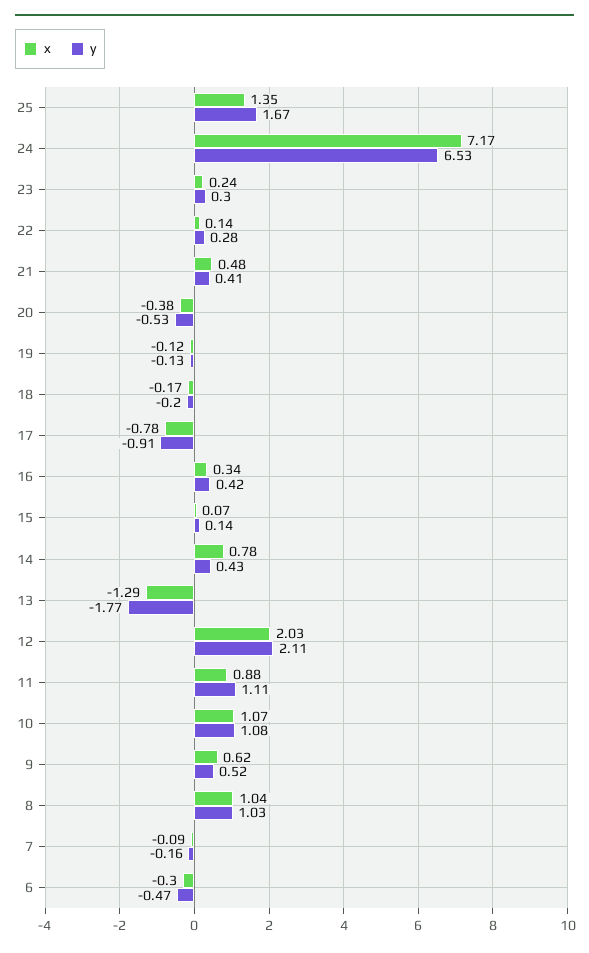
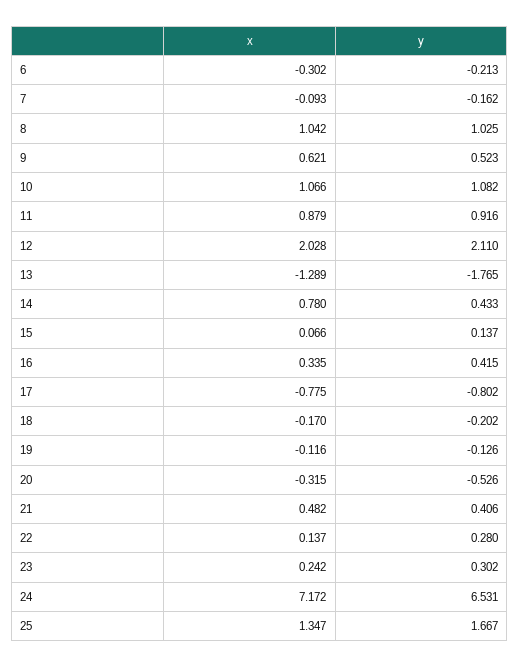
  {
    "x": {
      "25": 1.347,
      "24": 7.172,
      "23": 0.242,
      "22": 0.137,
      "21": 0.482,
-     "20": -0.38,
+     "20": -0.315,
      "19": -0.116,
      "18": -0.17,
      "17": -0.775,
      "16": 0.335,
      "15": 0.066,
      "14": 0.78,
      "13": -1.289,
      "12": 2.028,
      "11": 0.879,
      "10": 1.066,
      "9": 0.621,
      "8": 1.042,
      "7": -0.093,
      "6": -0.302
    },
    "y": {
      "25": 1.667,
      "24": 6.531,
      "23": 0.302,
      "22": 0.28,
      "21": 0.406,
      "20": -0.526,
      "19": -0.126,
      "18": -0.202,
-     "17": -0.91,
+     "17": -0.802,
      "16": 0.415,
      "15": 0.137,
      "14": 0.433,
      "13": -1.765,
      "12": 2.11,
-     "11": 1.11,
+     "11": 0.916,
      "10": 1.082,
      "9": 0.523,
      "8": 1.025,
      "7": -0.162,
-     "6": -0.47
+     "6": -0.213
    }
  }

